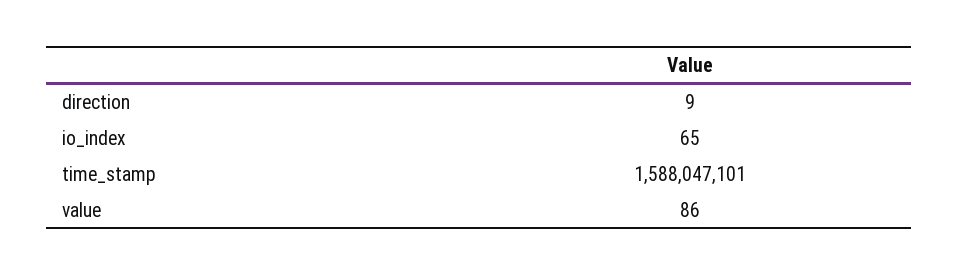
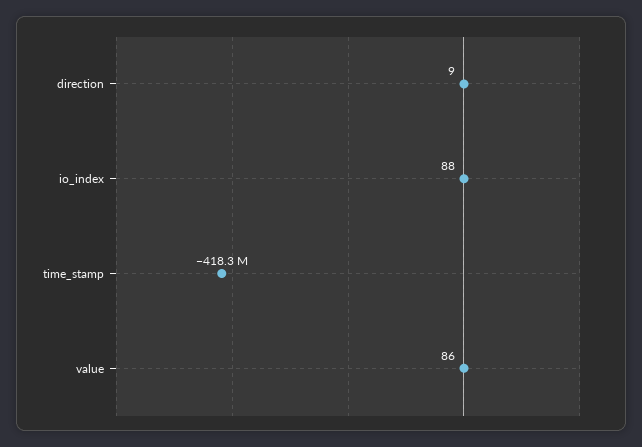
  {
    "direction": 9,
-   "io_index": 65,
+   "io_index": 88,
-   "time_stamp": 1588047101,
+   "time_stamp": -418300000,
    "value": 86
  }

